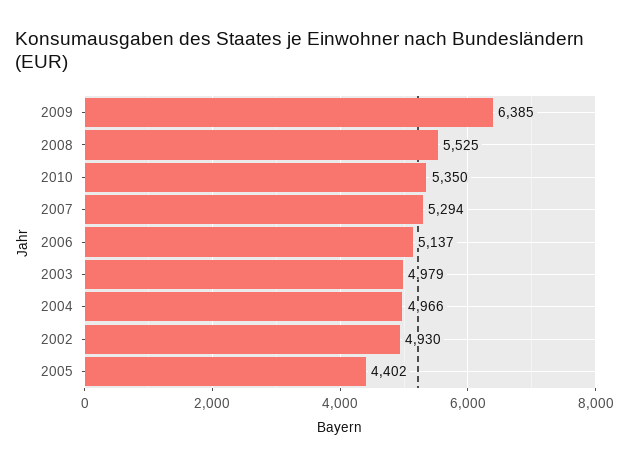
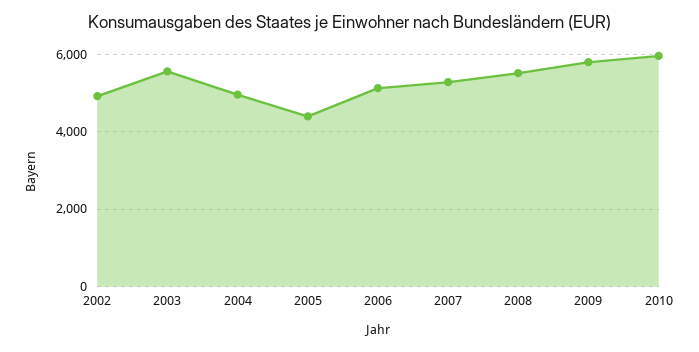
  {
-   "2009": 6385,
+   "2009": 5800,
    "2008": 5525,
-   "2010": 5350,
+   "2010": 6000,
    "2007": 5294,
    "2006": 5137,
-   "2003": 4979,
+   "2003": 5600,
    "2004": 4966,
    "2002": 4930,
    "2005": 4402
  }

